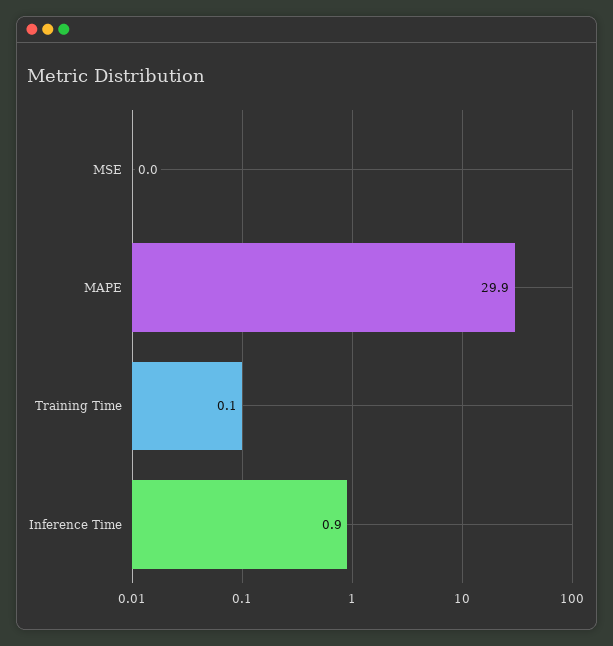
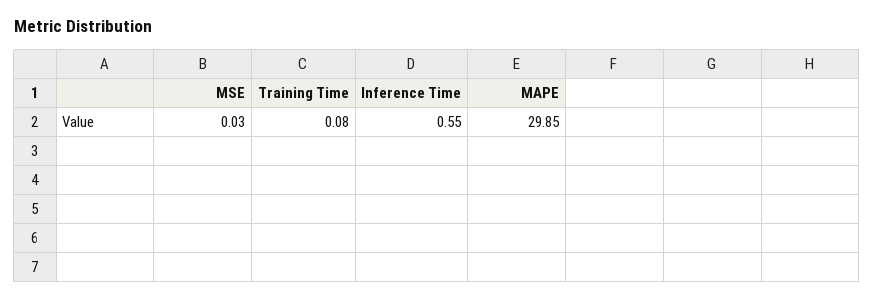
  {
    "MSE": 0.03,
    "MAPE": 29.85,
    "Training Time": 0.08,
-   "Inference Time": 0.9
+   "Inference Time": 0.55
  }

